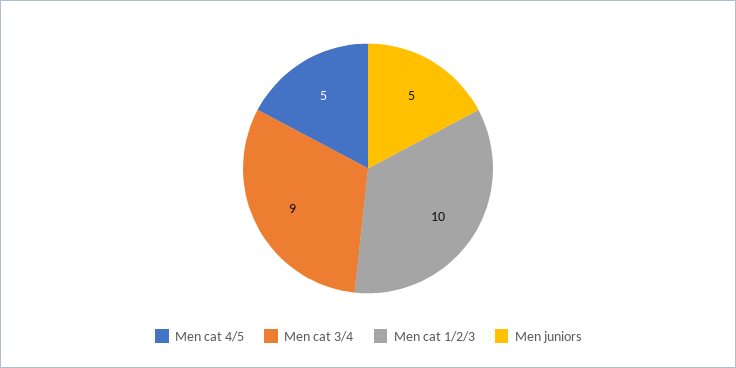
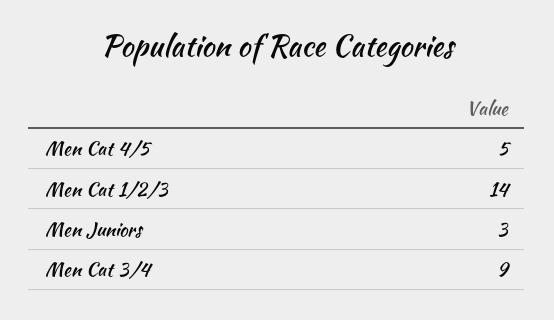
  {
    "Men cat 4/5": 5,
    "Men cat 3/4": 9,
-   "Men cat 1/2/3": 10,
+   "Men cat 1/2/3": 14,
-   "Men juniors": 5
+   "Men juniors": 3
  }

